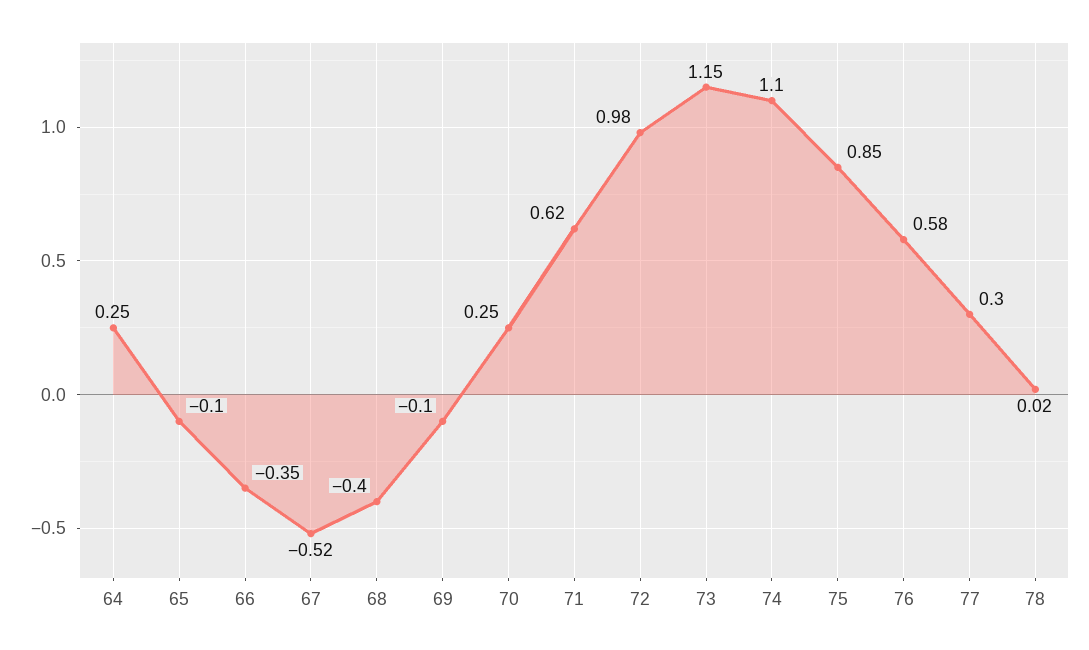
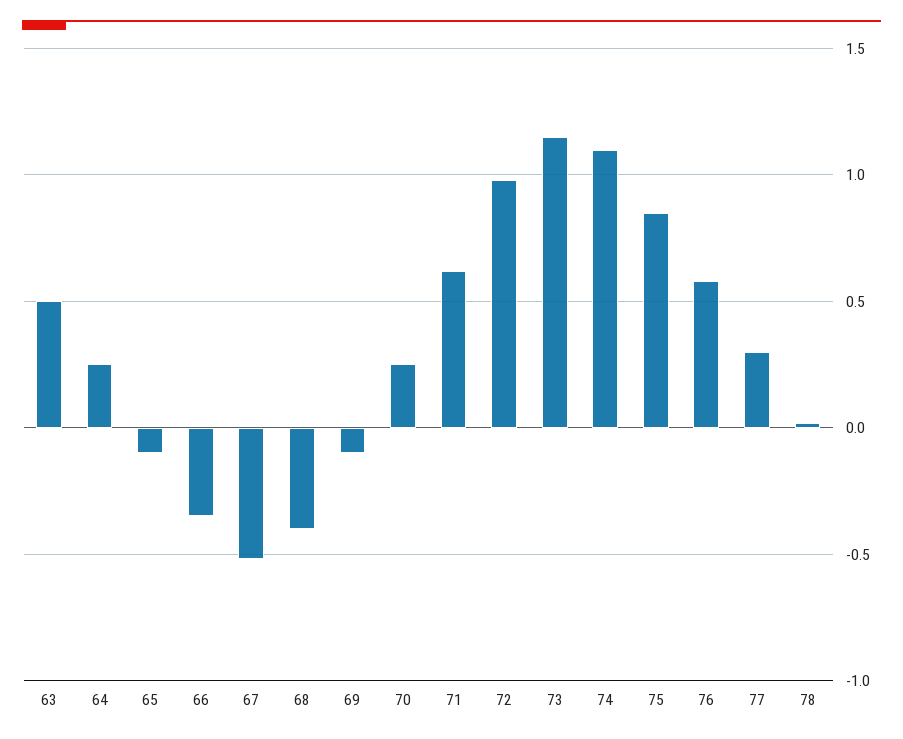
  {
    "64": 0.25,
    "65": -0.1,
    "66": -0.35,
    "67": -0.52,
    "68": -0.4,
    "69": -0.1,
    "70": 0.25,
    "71": 0.62,
    "72": 0.98,
    "73": 1.15,
    "74": 1.1,
    "75": 0.85,
    "76": 0.58,
    "77": 0.3,
-   "78": 0.02
+   "78": 0.02,
+   "63": 0.5
  }

